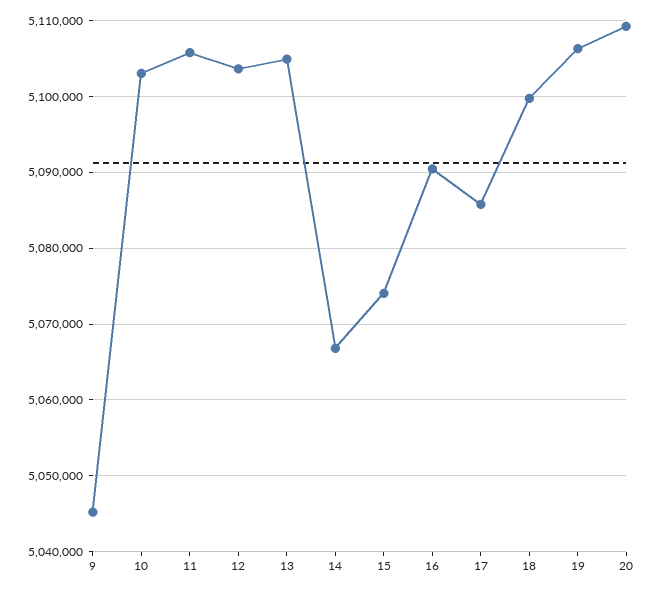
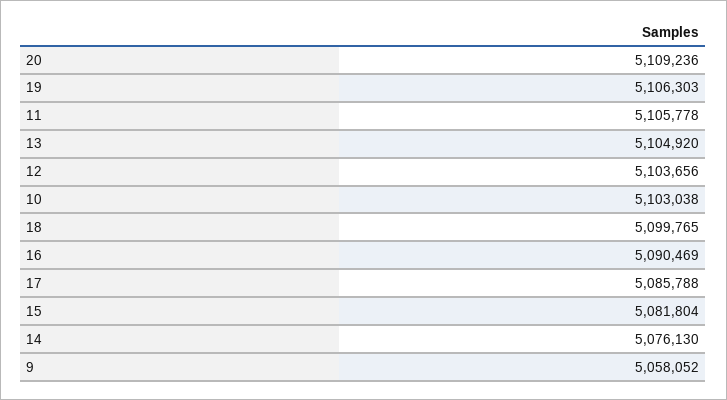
  {
-   "9": 5045000,
+   "9": 5058052,
    "10": 5103038,
    "11": 5105778,
    "12": 5103656,
    "13": 5104920,
-   "14": 5067000,
+   "14": 5076130,
-   "15": 5074000,
+   "15": 5081804,
    "16": 5090469,
    "17": 5085788,
    "18": 5099765,
    "19": 5106303,
    "20": 5109236
  }

